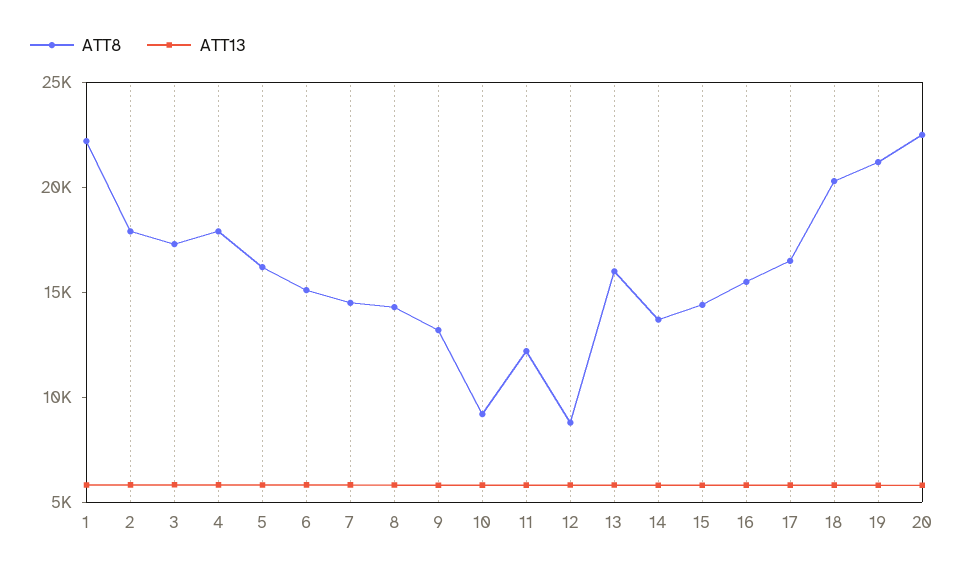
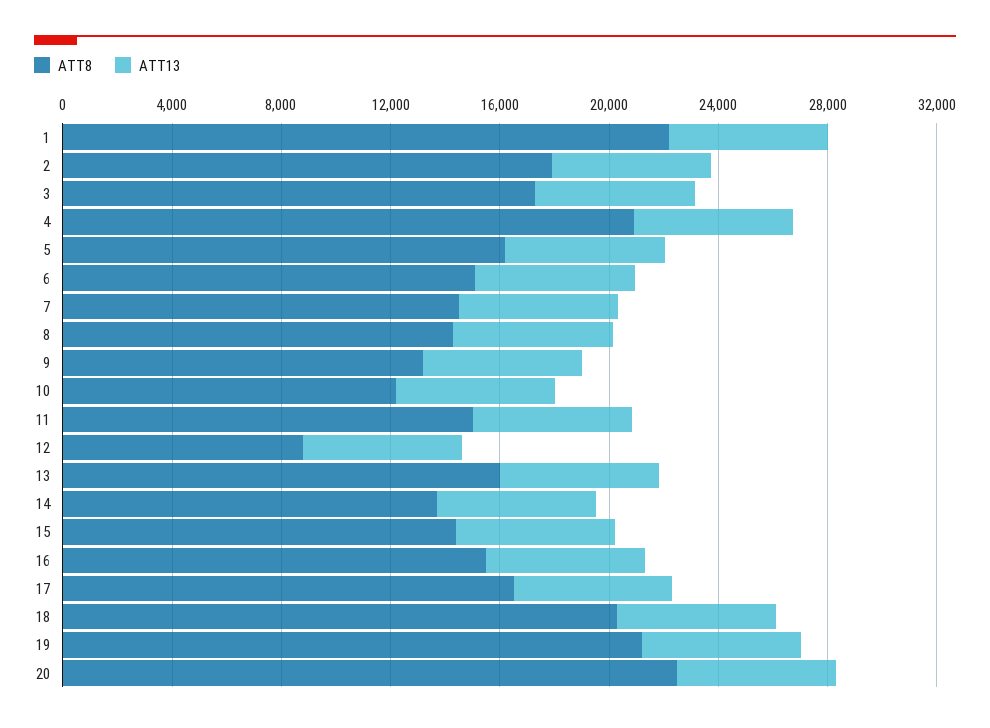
  {
    "ATT8": {
      "1": 22000,
      "2": 18000,
      "3": 17000,
-     "4": 18000,
+     "4": 21000,
      "5": 16000,
      "6": 15000,
      "7": 15000,
      "8": 14000,
      "9": 13000,
-     "10": 9000,
+     "10": 12000,
-     "11": 12000,
+     "11": 15000,
      "12": 9000,
      "13": 16000,
      "14": 14000,
      "15": 14000,
      "16": 16000,
      "17": 17000,
      "18": 20000,
      "19": 21000,
      "20": 23000
    },
    "ATT13": {
      "1": 6000,
      "2": 6000,
      "3": 6000,
      "4": 6000,
      "5": 6000,
      "6": 6000,
      "7": 6000,
      "8": 6000,
      "9": 6000,
      "10": 6000,
      "11": 6000,
      "12": 6000,
      "13": 6000,
      "14": 6000,
      "15": 6000,
      "16": 6000,
      "17": 6000,
      "18": 6000,
      "19": 6000,
      "20": 6000
    }
  }

